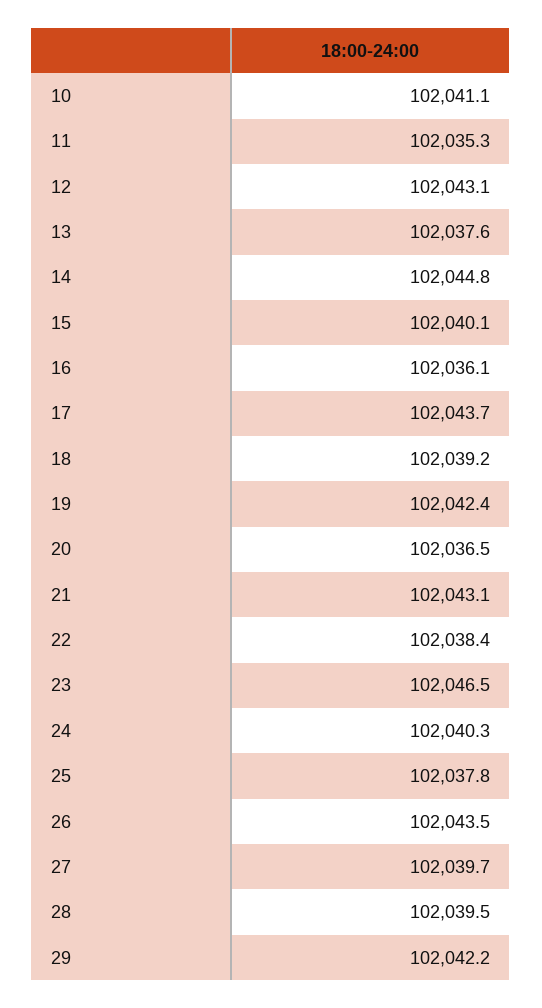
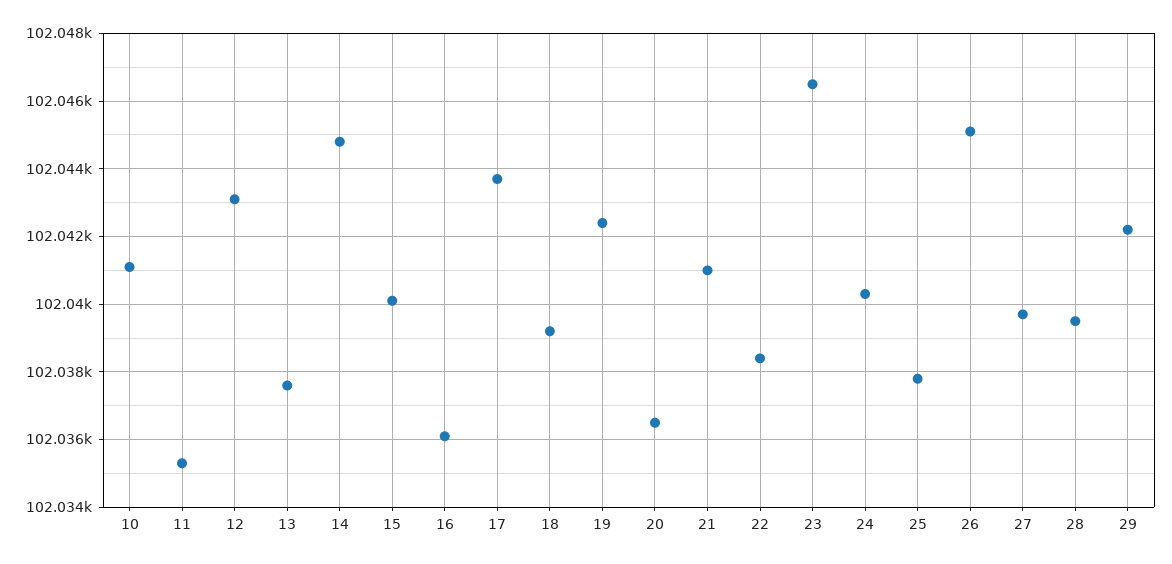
  {
    "10": 102041.1,
    "11": 102035.3,
    "12": 102043.1,
    "13": 102037.6,
    "14": 102044.8,
    "15": 102040.1,
    "16": 102036.1,
    "17": 102043.7,
    "18": 102039.2,
    "19": 102042.4,
    "20": 102036.5,
-   "21": 102043.1,
+   "21": 102041,
    "22": 102038.4,
    "23": 102046.5,
    "24": 102040.3,
    "25": 102037.8,
-   "26": 102043.5,
+   "26": 102045,
    "27": 102039.7,
    "28": 102039.5,
    "29": 102042.2
  }

